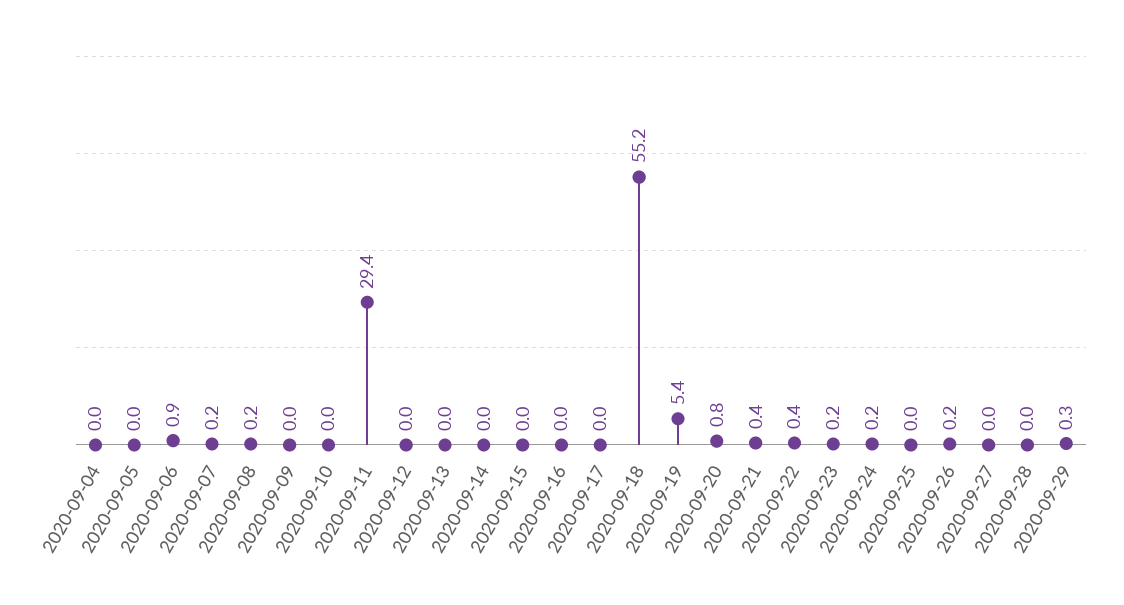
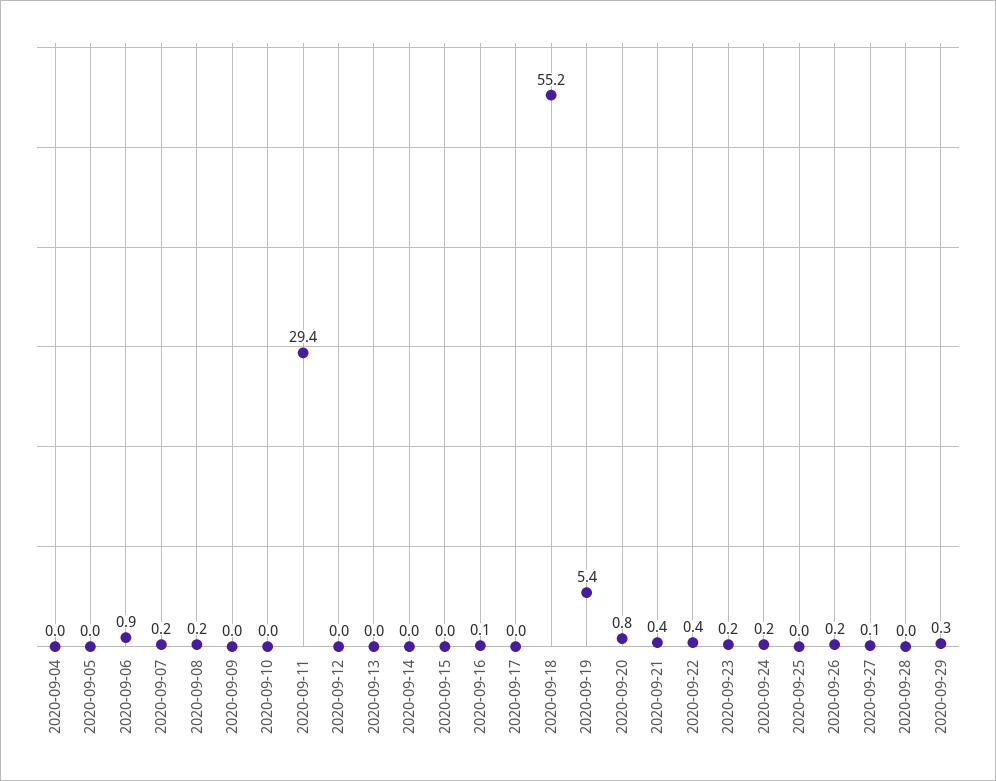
  {
    "2020-09-04": 0,
    "2020-09-05": 0,
    "2020-09-06": 0.9,
    "2020-09-07": 0.2,
    "2020-09-08": 0.2,
    "2020-09-09": 0,
    "2020-09-10": 0,
    "2020-09-11": 29.4,
    "2020-09-12": 0,
    "2020-09-13": 0,
    "2020-09-14": 0,
    "2020-09-15": 0,
-   "2020-09-16": 0,
+   "2020-09-16": 0.1,
    "2020-09-17": 0,
    "2020-09-18": 55.2,
    "2020-09-19": 5.4,
    "2020-09-20": 0.8,
    "2020-09-21": 0.4,
    "2020-09-22": 0.4,
    "2020-09-23": 0.2,
    "2020-09-24": 0.2,
    "2020-09-25": 0,
    "2020-09-26": 0.2,
-   "2020-09-27": 0,
+   "2020-09-27": 0.1,
    "2020-09-28": 0,
    "2020-09-29": 0.3
  }

